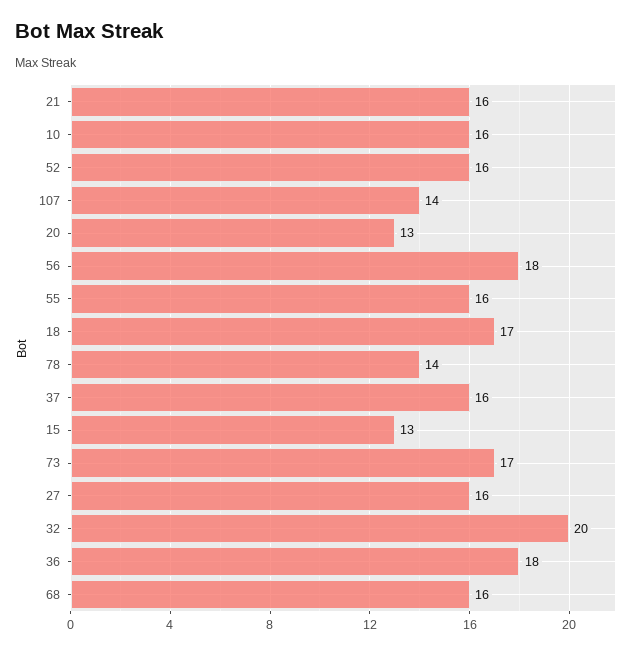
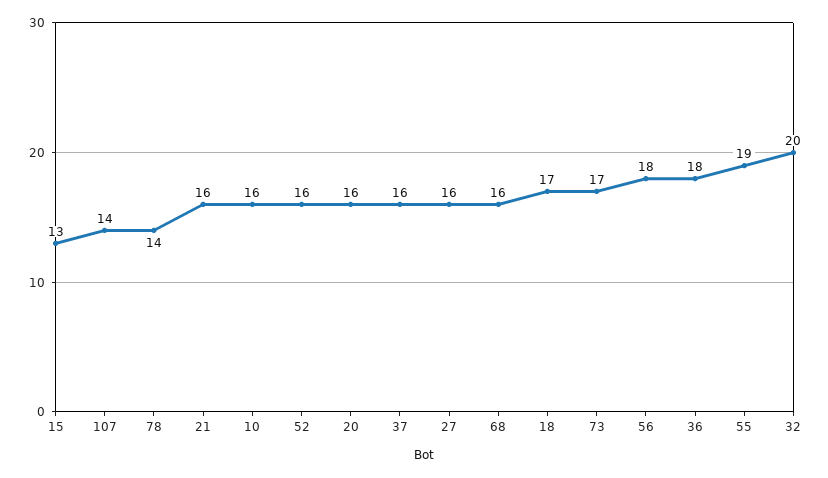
  {
    "21": 16,
    "10": 16,
    "52": 16,
    "107": 14,
-   "20": 13,
+   "20": 16,
    "56": 18,
-   "55": 16,
+   "55": 19,
    "18": 17,
    "78": 14,
    "37": 16,
    "15": 13,
    "73": 17,
    "27": 16,
    "32": 20,
    "36": 18,
    "68": 16
  }

